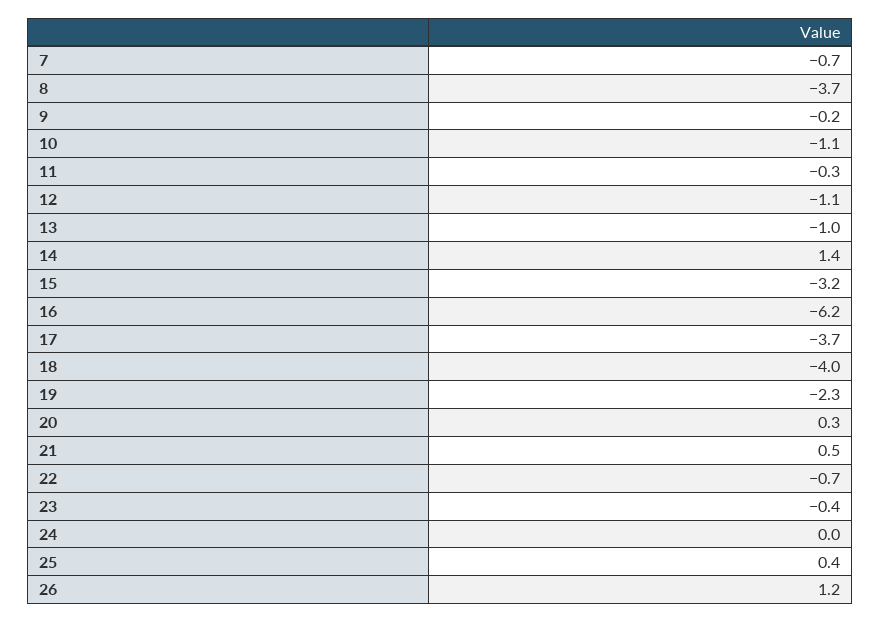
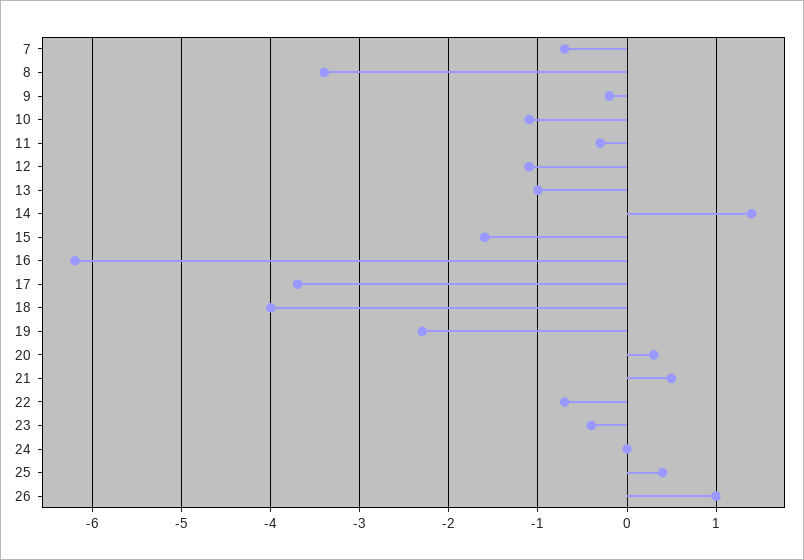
  {
    "7": -0.7,
-   "8": -3.7,
+   "8": -3.4,
    "9": -0.2,
    "10": -1.1,
    "11": -0.3,
    "12": -1.1,
    "13": -1,
    "14": 1.4,
-   "15": -3.2,
+   "15": -1.6,
    "16": -6.2,
    "17": -3.7,
    "18": -4,
    "19": -2.3,
    "20": 0.3,
    "21": 0.5,
    "22": -0.7,
    "23": -0.4,
    "24": 0,
    "25": 0.4,
-   "26": 1.2
+   "26": 1
  }

